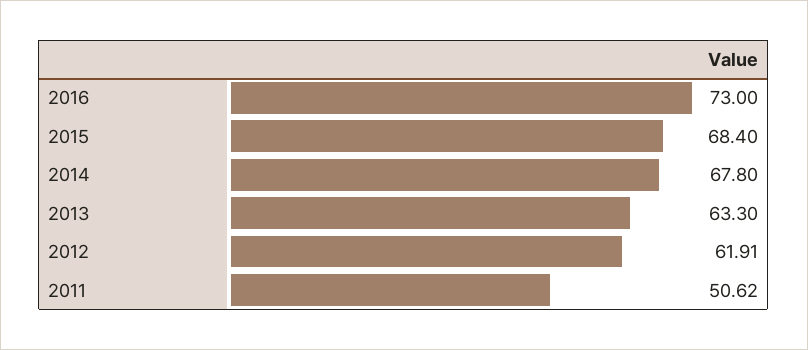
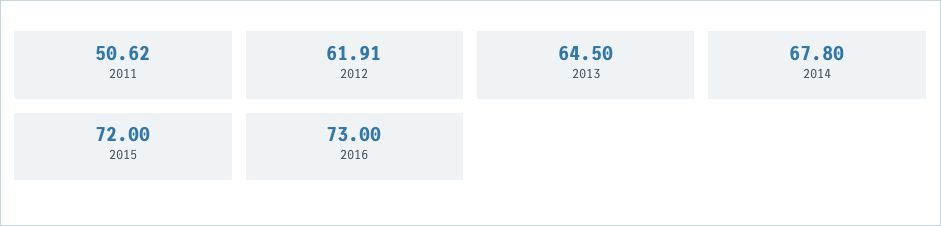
  {
    "2016": 73,
-   "2015": 68.4,
+   "2015": 72,
    "2014": 67.8,
-   "2013": 63.3,
+   "2013": 64.5,
    "2012": 61.91,
    "2011": 50.62
  }

